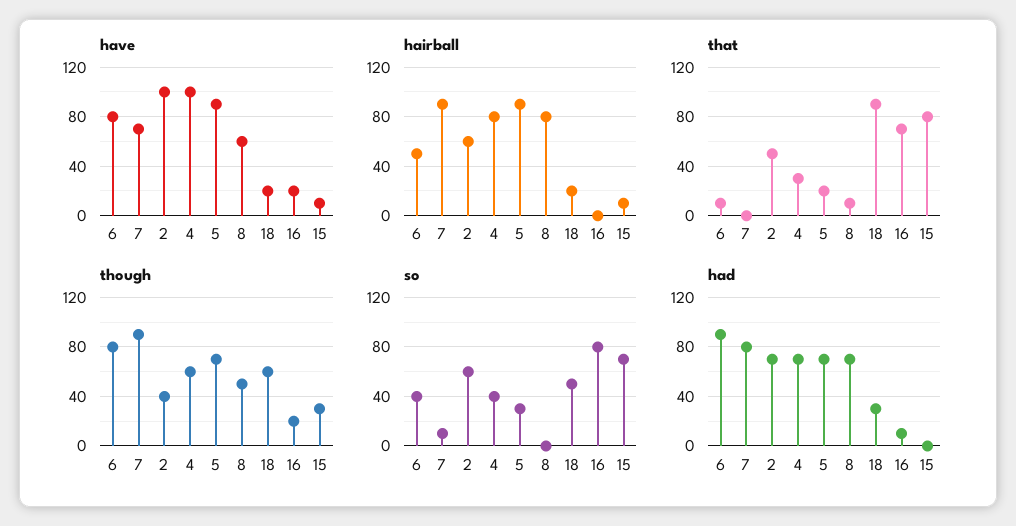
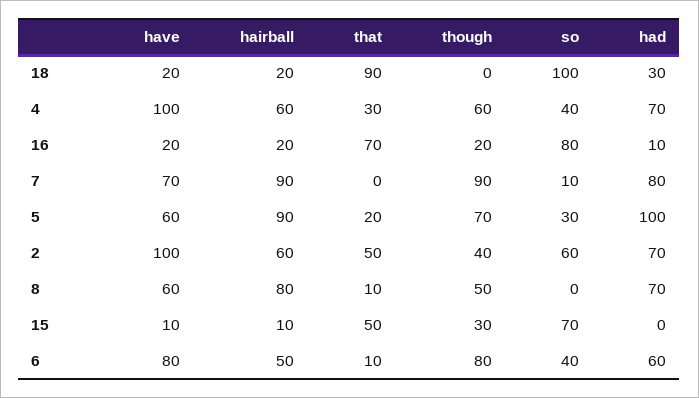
  {
    "have": {
      "6": 80,
      "7": 70,
      "2": 100,
      "4": 100,
-     "5": 90,
+     "5": 60,
      "8": 60,
      "18": 20,
      "16": 20,
      "15": 10
    },
    "hairball": {
      "6": 50,
      "7": 90,
      "2": 60,
-     "4": 80,
+     "4": 60,
      "5": 90,
      "8": 80,
      "18": 20,
-     "16": 0,
+     "16": 20,
      "15": 10
    },
    "that": {
      "6": 10,
      "7": 0,
      "2": 50,
      "4": 30,
      "5": 20,
      "8": 10,
      "18": 90,
      "16": 70,
-     "15": 80
+     "15": 50
    },
    "though": {
      "6": 80,
      "7": 90,
      "2": 40,
      "4": 60,
      "5": 70,
      "8": 50,
-     "18": 60,
+     "18": 0,
      "16": 20,
      "15": 30
    },
    "so": {
      "6": 40,
      "7": 10,
      "2": 60,
      "4": 40,
      "5": 30,
      "8": 0,
-     "18": 50,
+     "18": 100,
      "16": 80,
      "15": 70
    },
    "had": {
-     "6": 90,
+     "6": 60,
      "7": 80,
      "2": 70,
      "4": 70,
-     "5": 70,
+     "5": 100,
      "8": 70,
      "18": 30,
      "16": 10,
      "15": 0
    }
  }

